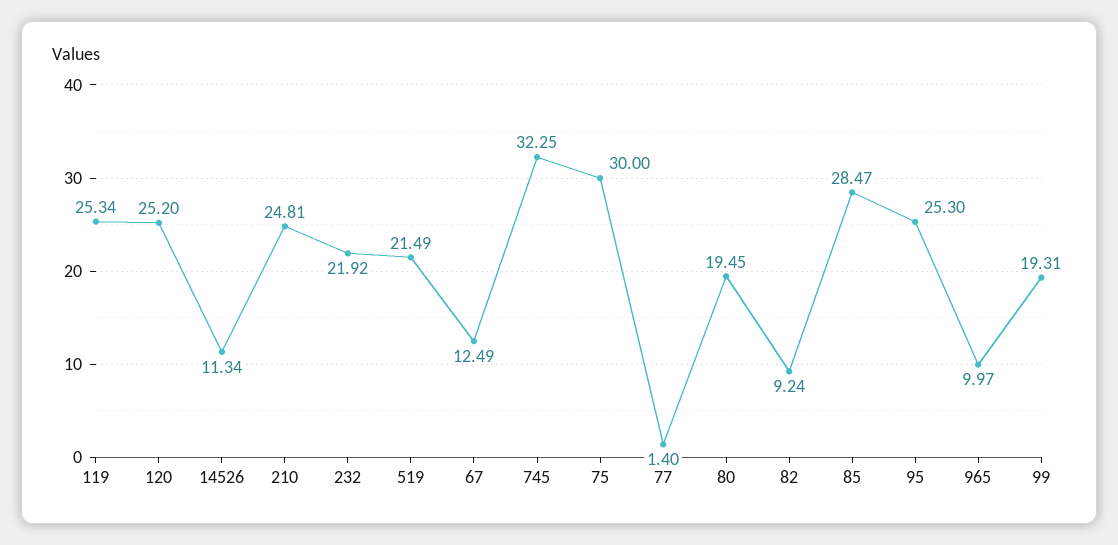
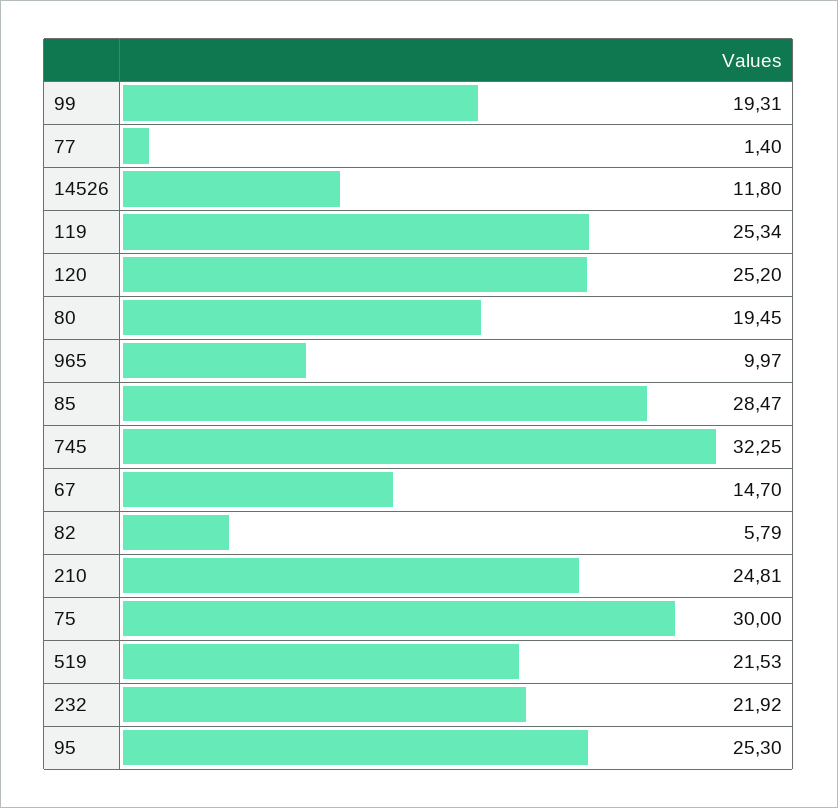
  {
    "119": 25.34,
    "120": 25.2,
-   "14526": 11.34,
+   "14526": 11.8,
    "210": 24.81,
    "232": 21.92,
-   "519": 21.49,
+   "519": 21.53,
-   "67": 12.49,
+   "67": 14.7,
    "745": 32.25,
    "75": 30,
    "77": 1.4,
    "80": 19.45,
-   "82": 9.24,
+   "82": 5.79,
    "85": 28.47,
    "95": 25.3,
    "965": 9.97,
    "99": 19.31
  }

